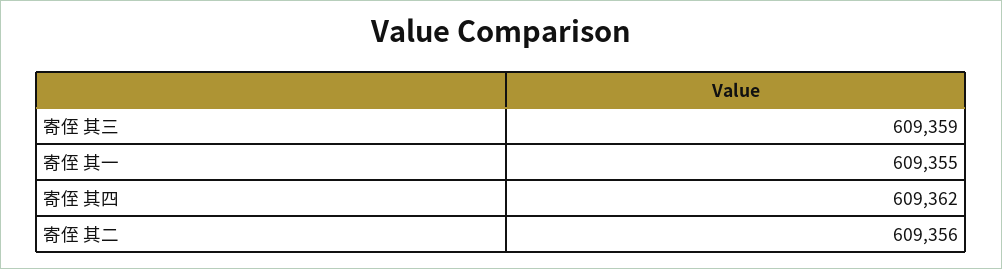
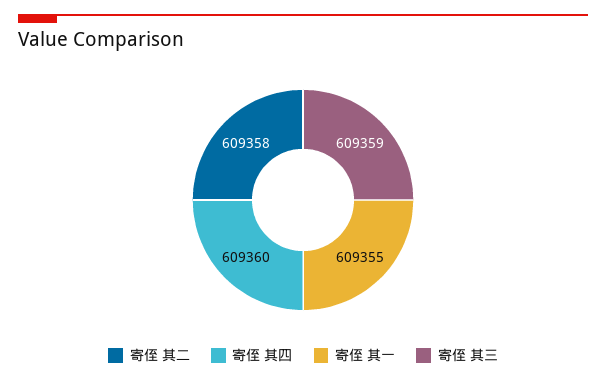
  {
    "寄侄 其三": 609359,
    "寄侄 其一": 609355,
-   "寄侄 其四": 609362,
+   "寄侄 其四": 609360,
-   "寄侄 其二": 609356
+   "寄侄 其二": 609358
  }

